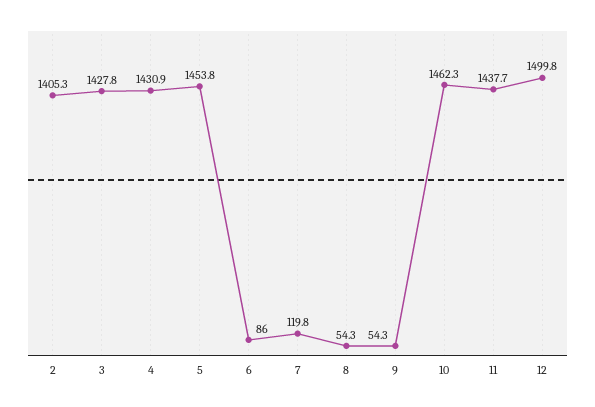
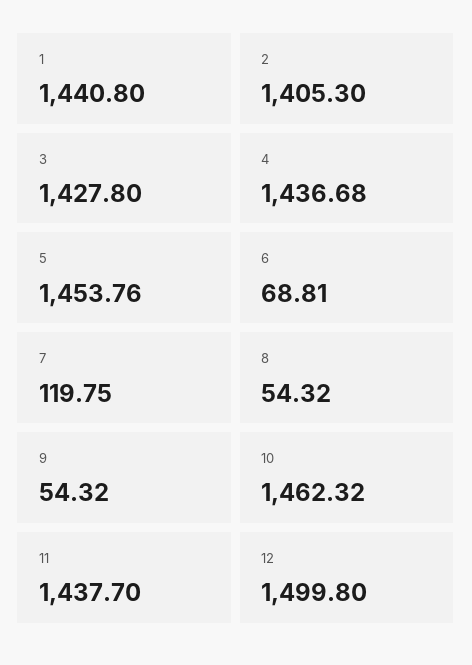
  {
    "2": 1405.3,
    "3": 1427.8,
-   "4": 1430.9,
+   "4": 1436.68,
    "5": 1453.76,
-   "6": 86,
+   "6": 68.81,
    "7": 119.75,
    "8": 54.32,
    "9": 54.32,
    "10": 1462.32,
    "11": 1437.7,
-   "12": 1499.8
+   "12": 1499.8,
+   "1": 1440.8
  }

